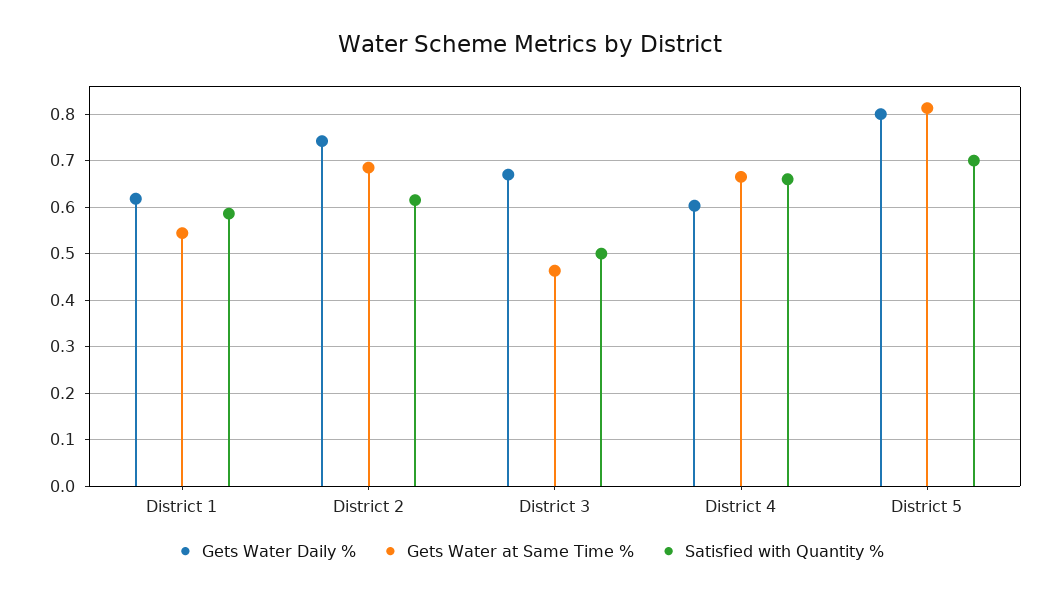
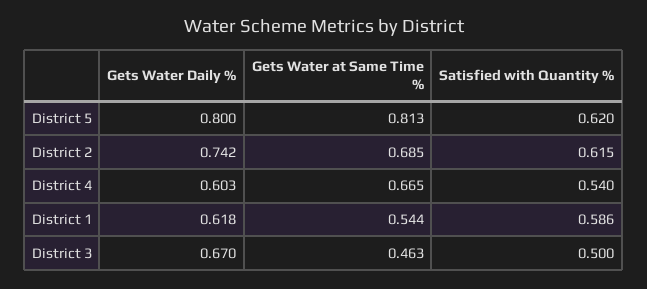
  {
    "Gets Water Daily %": {
      "District 1": 0.618,
      "District 2": 0.742,
      "District 3": 0.67,
      "District 4": 0.603,
      "District 5": 0.8
    },
    "Gets Water at Same Time %": {
      "District 1": 0.544,
      "District 2": 0.685,
      "District 3": 0.463,
      "District 4": 0.665,
      "District 5": 0.813
    },
    "Satisfied with Quantity %": {
      "District 1": 0.586,
      "District 2": 0.615,
      "District 3": 0.5,
-     "District 4": 0.66,
+     "District 4": 0.54,
-     "District 5": 0.7
+     "District 5": 0.62
    }
  }

